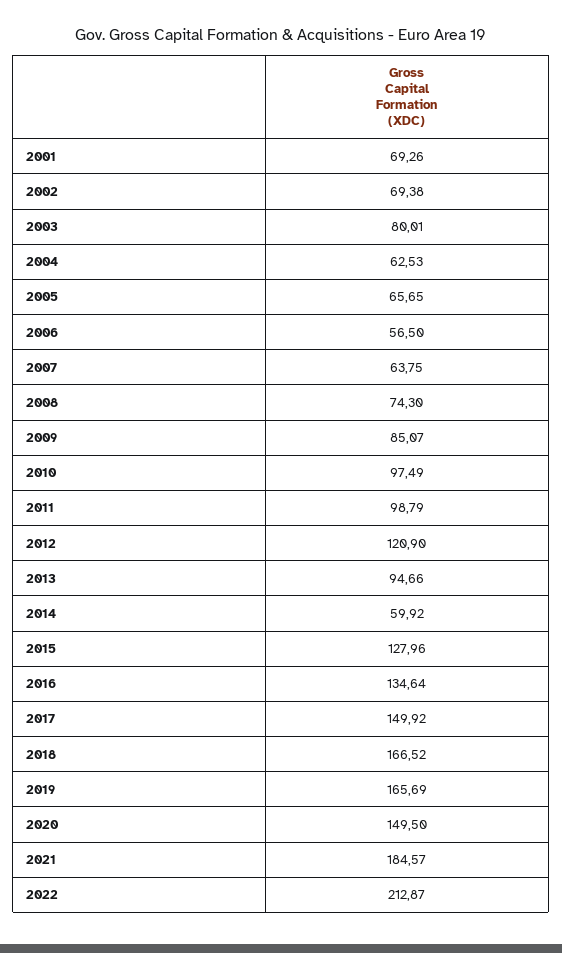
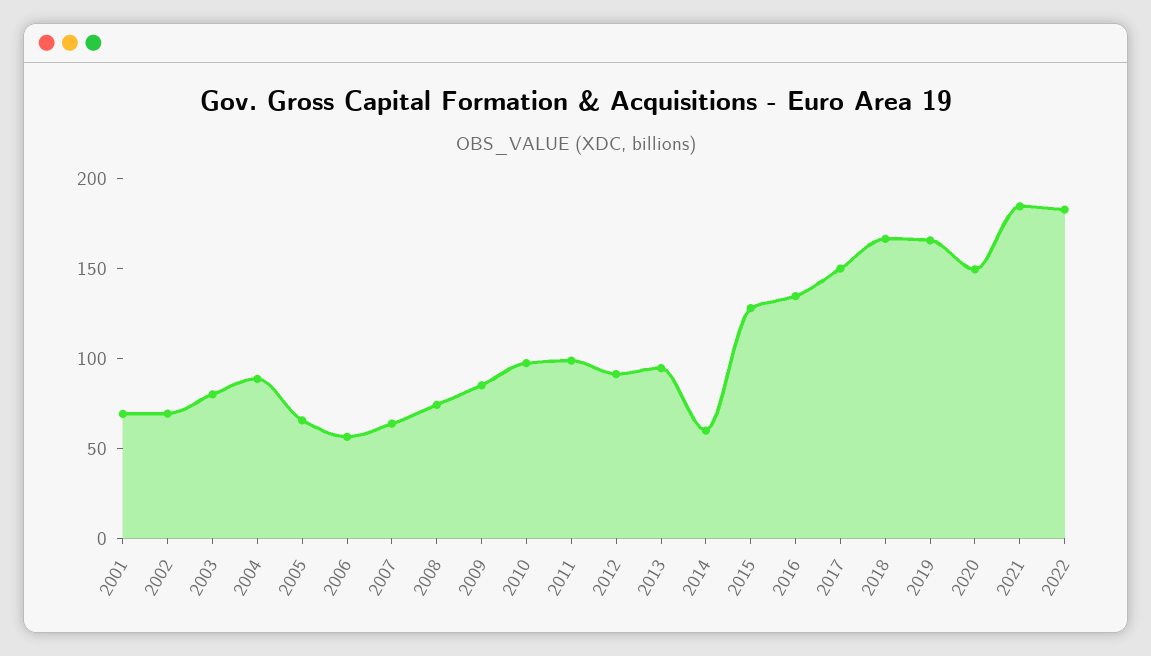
  {
    "2001": 69.26,
    "2002": 69.38,
    "2003": 80.01,
-   "2004": 62.53,
+   "2004": 90,
    "2005": 65.65,
    "2006": 56.5,
    "2007": 63.75,
    "2008": 74.3,
    "2009": 85.07,
    "2010": 97.49,
    "2011": 98.79,
-   "2012": 120.9,
+   "2012": 90,
    "2013": 94.66,
    "2014": 59.92,
    "2015": 127.96,
    "2016": 134.64,
    "2017": 149.92,
    "2018": 166.52,
    "2019": 165.69,
    "2020": 149.5,
    "2021": 184.57,
-   "2022": 212.87
+   "2022": 180
  }

